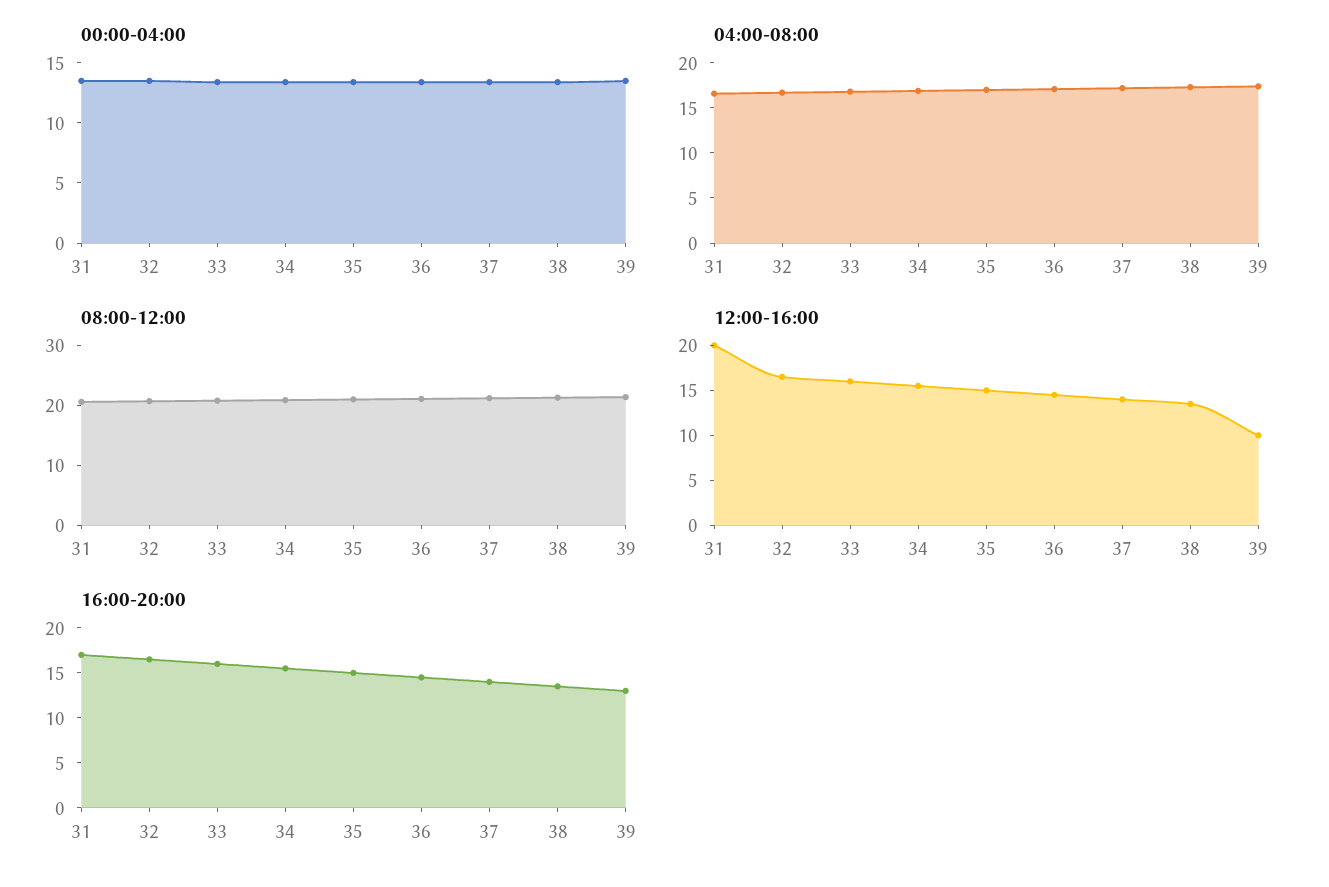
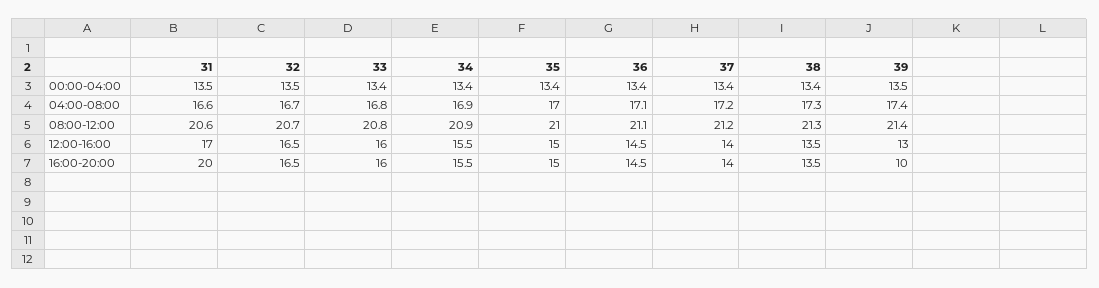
  {
    "00:00-04:00": {
      "31": 13.5,
      "32": 13.5,
      "33": 13.4,
      "34": 13.4,
      "35": 13.4,
      "36": 13.4,
      "37": 13.4,
      "38": 13.4,
      "39": 13.5
    },
    "04:00-08:00": {
      "31": 16.6,
      "32": 16.7,
      "33": 16.8,
      "34": 16.9,
      "35": 17,
      "36": 17.1,
      "37": 17.2,
      "38": 17.3,
      "39": 17.4
    },
    "08:00-12:00": {
      "31": 20.6,
      "32": 20.7,
      "33": 20.8,
      "34": 20.9,
      "35": 21,
      "36": 21.1,
      "37": 21.2,
      "38": 21.3,
      "39": 21.4
    },
    "12:00-16:00": {
-     "31": 20,
+     "31": 17,
      "32": 16.5,
      "33": 16,
      "34": 15.5,
      "35": 15,
      "36": 14.5,
      "37": 14,
      "38": 13.5,
-     "39": 10
+     "39": 13
    },
    "16:00-20:00": {
-     "31": 17,
+     "31": 20,
      "32": 16.5,
      "33": 16,
      "34": 15.5,
      "35": 15,
      "36": 14.5,
      "37": 14,
      "38": 13.5,
-     "39": 13
+     "39": 10
    }
  }

